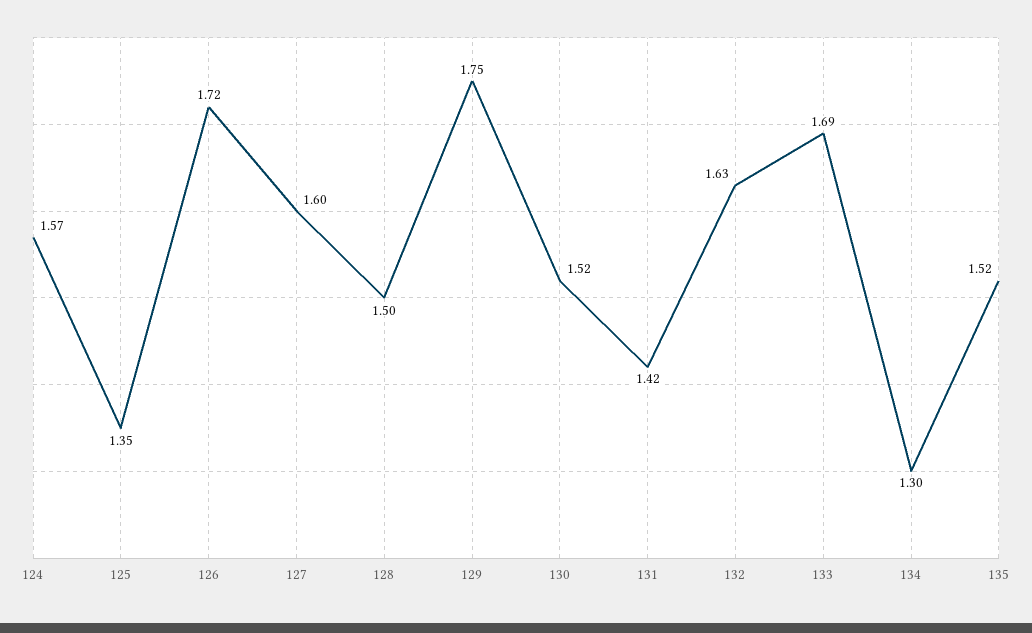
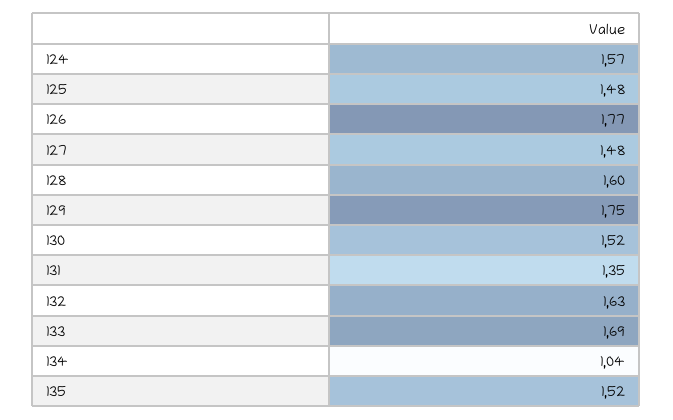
  {
    "124": 1.57,
-   "125": 1.35,
+   "125": 1.48,
-   "126": 1.72,
+   "126": 1.77,
-   "127": 1.6,
+   "127": 1.48,
-   "128": 1.5,
+   "128": 1.6,
    "129": 1.75,
    "130": 1.52,
-   "131": 1.42,
+   "131": 1.35,
    "132": 1.63,
    "133": 1.69,
-   "134": 1.3,
+   "134": 1.04,
    "135": 1.52
  }

